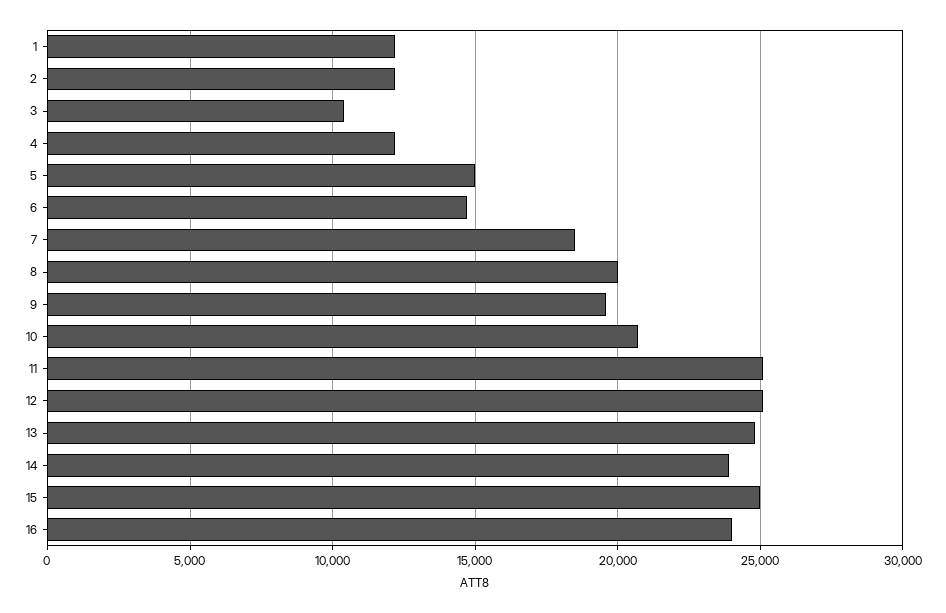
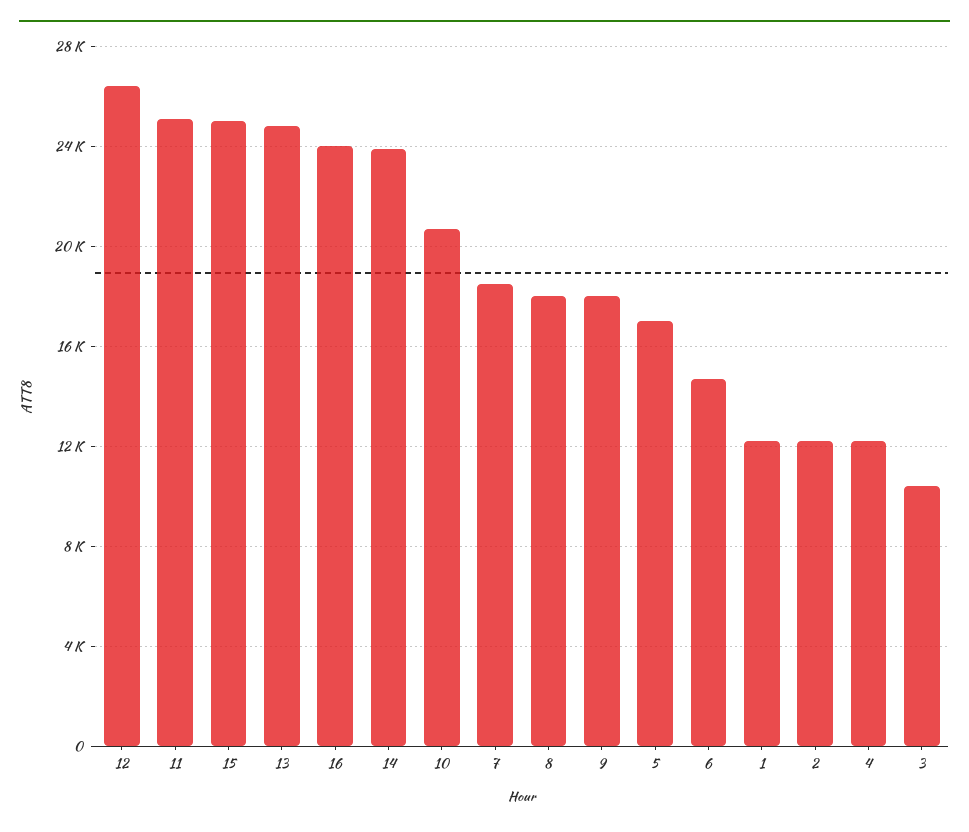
  {
    "1": 12000,
    "2": 12000,
    "3": 10500,
    "4": 12000,
-   "5": 15000,
+   "5": 17000,
    "6": 14500,
    "7": 18500,
-   "8": 20000,
+   "8": 18000,
-   "9": 19500,
+   "9": 18000,
    "10": 20500,
    "11": 25000,
-   "12": 25000,
+   "12": 26500,
    "13": 25000,
    "14": 24000,
    "15": 25000,
    "16": 24000
  }

